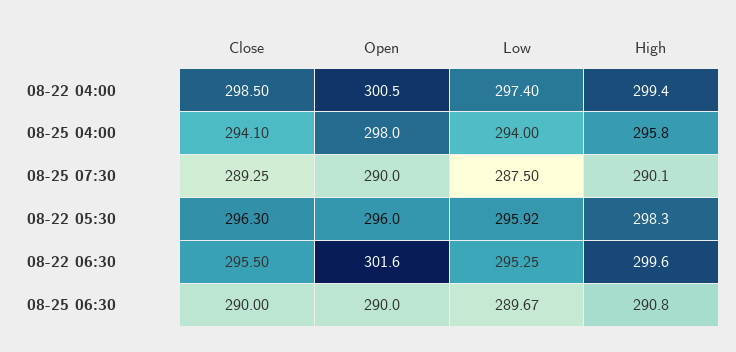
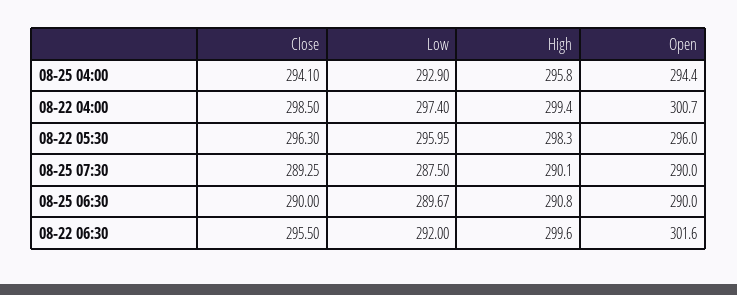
  {
    "Close": {
      "08-22 04:00": 298.5,
      "08-25 04:00": 294.1,
      "08-25 07:30": 289.25,
      "08-22 05:30": 296.3,
      "08-22 06:30": 295.5,
      "08-25 06:30": 290
    },
    "Open": {
-     "08-22 04:00": 300.5,
+     "08-22 04:00": 300.7,
-     "08-25 04:00": 298,
+     "08-25 04:00": 294.4,
      "08-25 07:30": 290,
      "08-22 05:30": 296,
      "08-22 06:30": 301.6,
      "08-25 06:30": 290
    },
    "Low": {
      "08-22 04:00": 297.4,
-     "08-25 04:00": 294,
+     "08-25 04:00": 292.9,
      "08-25 07:30": 287.5,
-     "08-22 05:30": 295.92,
+     "08-22 05:30": 295.95,
-     "08-22 06:30": 295.25,
+     "08-22 06:30": 292,
      "08-25 06:30": 289.67
    },
    "High": {
      "08-22 04:00": 299.4,
      "08-25 04:00": 295.8,
      "08-25 07:30": 290.1,
      "08-22 05:30": 298.3,
      "08-22 06:30": 299.6,
      "08-25 06:30": 290.8
    }
  }

